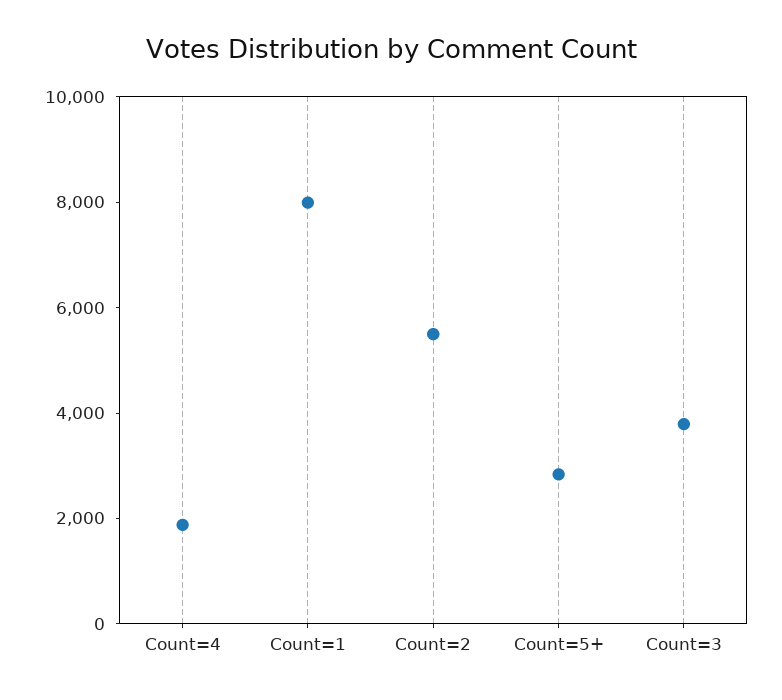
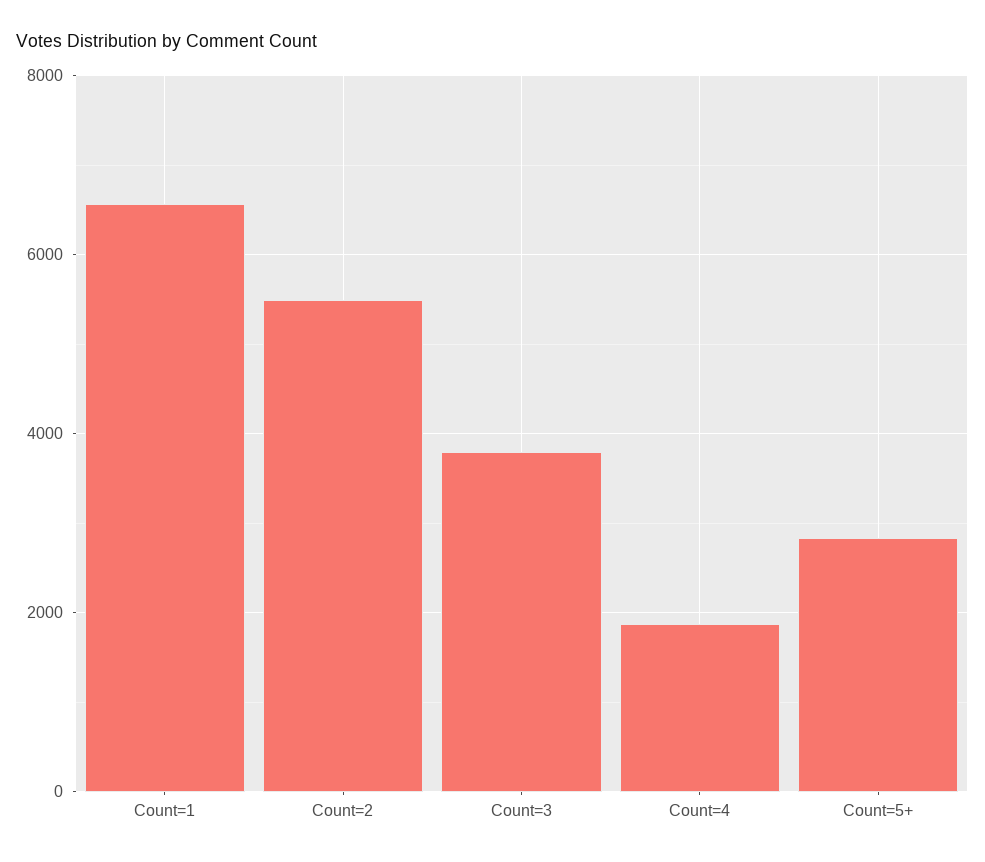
  {
    "Count=4": 1800,
-   "Count=1": 8000,
+   "Count=1": 6600,
    "Count=2": 5400,
    "Count=5+": 2800,
    "Count=3": 3800
  }

